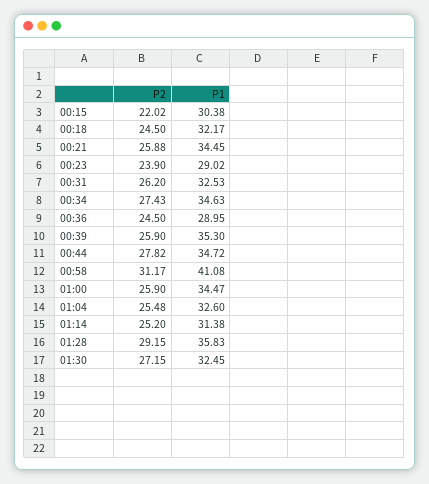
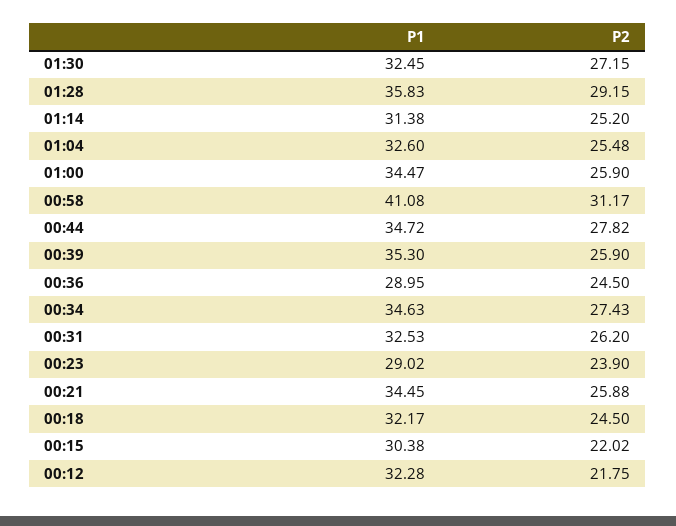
  {
    "P2": {
      "00:15": 22.02,
      "00:18": 24.5,
      "00:21": 25.88,
      "00:23": 23.9,
      "00:31": 26.2,
      "00:34": 27.43,
      "00:36": 24.5,
      "00:39": 25.9,
      "00:44": 27.82,
      "00:58": 31.17,
      "01:00": 25.9,
      "01:04": 25.48,
      "01:14": 25.2,
      "01:28": 29.15,
-     "01:30": 27.15
+     "01:30": 27.15,
+     "00:12": 21.75
    },
    "P1": {
      "00:15": 30.38,
      "00:18": 32.17,
      "00:21": 34.45,
      "00:23": 29.02,
      "00:31": 32.53,
      "00:34": 34.63,
      "00:36": 28.95,
      "00:39": 35.3,
      "00:44": 34.72,
      "00:58": 41.08,
      "01:00": 34.47,
      "01:04": 32.6,
      "01:14": 31.38,
      "01:28": 35.83,
-     "01:30": 32.45
+     "01:30": 32.45,
+     "00:12": 32.28
    }
  }

